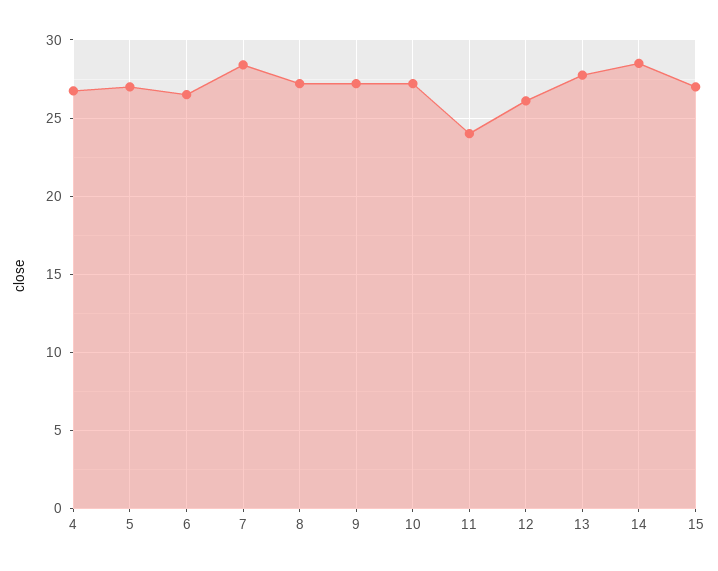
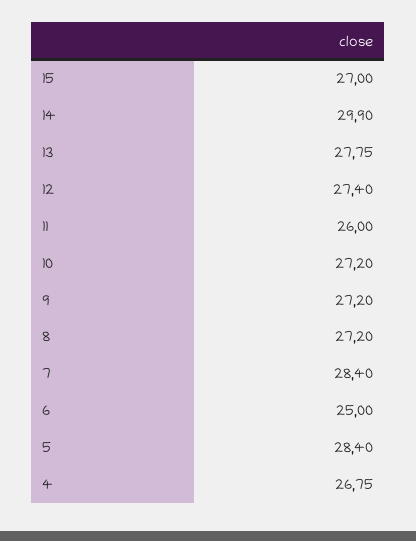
  {
    "4": 26.75,
-   "5": 27,
+   "5": 28.4,
-   "6": 26.5,
+   "6": 25,
    "7": 28.4,
    "8": 27.2,
    "9": 27.2,
    "10": 27.2,
-   "11": 24,
+   "11": 26,
-   "12": 26,
+   "12": 27.4,
    "13": 27.75,
-   "14": 28.5,
+   "14": 29.9,
    "15": 27
  }

